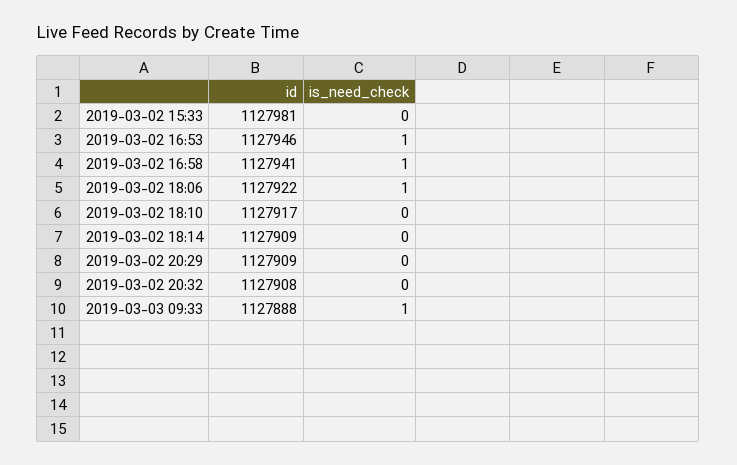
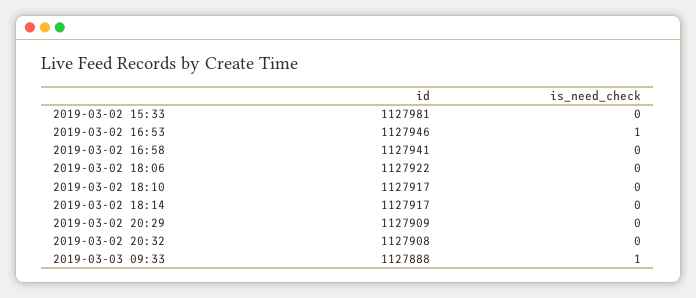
  {
    "id": {
      "2019-03-02 15:33": 1127981,
      "2019-03-02 16:53": 1127946,
      "2019-03-02 16:58": 1127941,
      "2019-03-02 18:06": 1127922,
      "2019-03-02 18:10": 1127917,
-     "2019-03-02 18:14": 1127909,
+     "2019-03-02 18:14": 1127917,
      "2019-03-02 20:29": 1127909,
      "2019-03-02 20:32": 1127908,
      "2019-03-03 09:33": 1127888
    },
    "is_need_check": {
      "2019-03-02 15:33": 0,
      "2019-03-02 16:53": 1,
-     "2019-03-02 16:58": 1,
+     "2019-03-02 16:58": 0,
-     "2019-03-02 18:06": 1,
+     "2019-03-02 18:06": 0,
      "2019-03-02 18:10": 0,
      "2019-03-02 18:14": 0,
      "2019-03-02 20:29": 0,
      "2019-03-02 20:32": 0,
      "2019-03-03 09:33": 1
    }
  }

